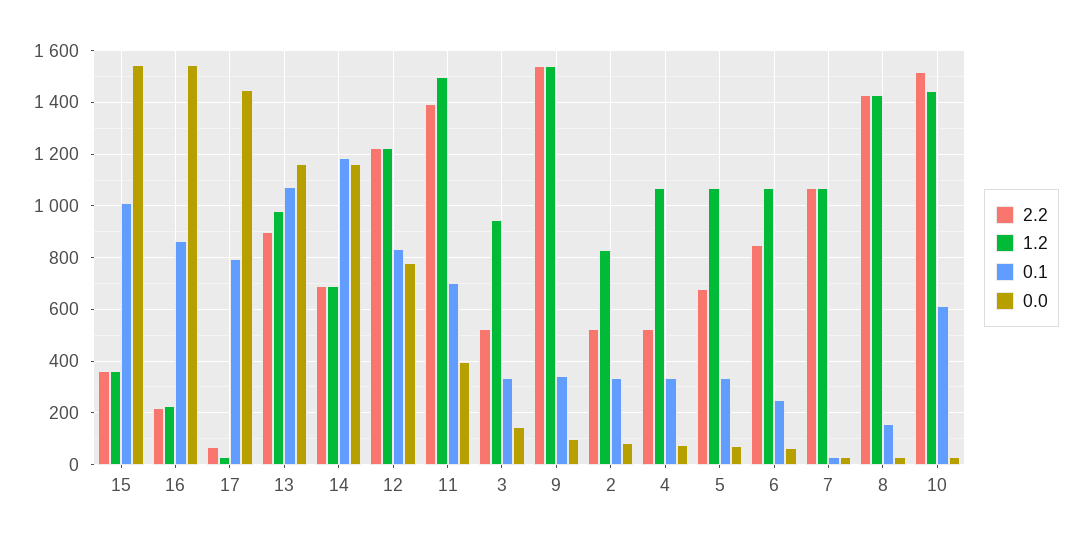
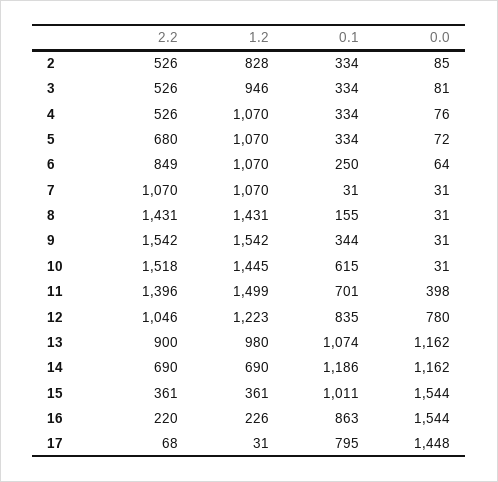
  {
    "2.2": {
      "15": 361,
      "16": 220,
      "17": 68,
      "13": 900,
      "14": 690,
-     "12": 1225,
+     "12": 1046,
      "11": 1396,
      "3": 526,
      "9": 1542,
      "2": 526,
      "4": 526,
      "5": 680,
      "6": 849,
      "7": 1070,
      "8": 1431,
      "10": 1518
    },
    "1.2": {
      "15": 361,
      "16": 226,
      "17": 31,
      "13": 980,
      "14": 690,
      "12": 1223,
      "11": 1499,
      "3": 946,
      "9": 1542,
      "2": 828,
      "4": 1070,
      "5": 1070,
      "6": 1070,
      "7": 1070,
      "8": 1431,
      "10": 1445
    },
    "0.1": {
      "15": 1011,
      "16": 863,
      "17": 795,
      "13": 1074,
      "14": 1186,
      "12": 835,
      "11": 701,
      "3": 334,
      "9": 344,
      "2": 334,
      "4": 334,
      "5": 334,
      "6": 250,
      "7": 31,
      "8": 155,
      "10": 615
    },
    "0.0": {
      "15": 1544,
      "16": 1544,
      "17": 1448,
      "13": 1162,
      "14": 1162,
      "12": 780,
      "11": 398,
-     "3": 150,
+     "3": 81,
-     "9": 100,
+     "9": 31,
      "2": 85,
      "4": 76,
      "5": 72,
      "6": 64,
      "7": 31,
      "8": 31,
      "10": 31
    }
  }

